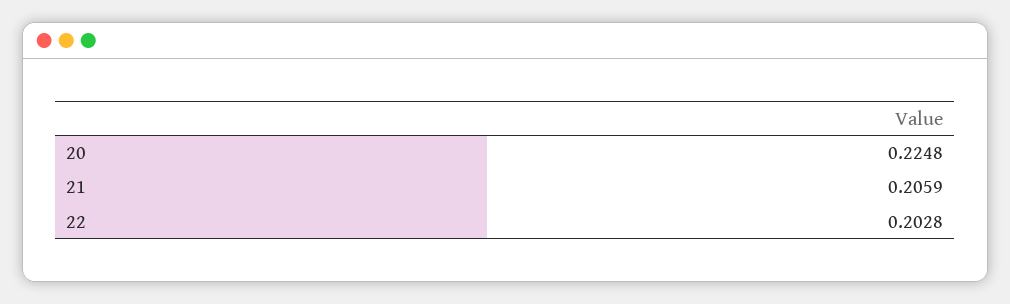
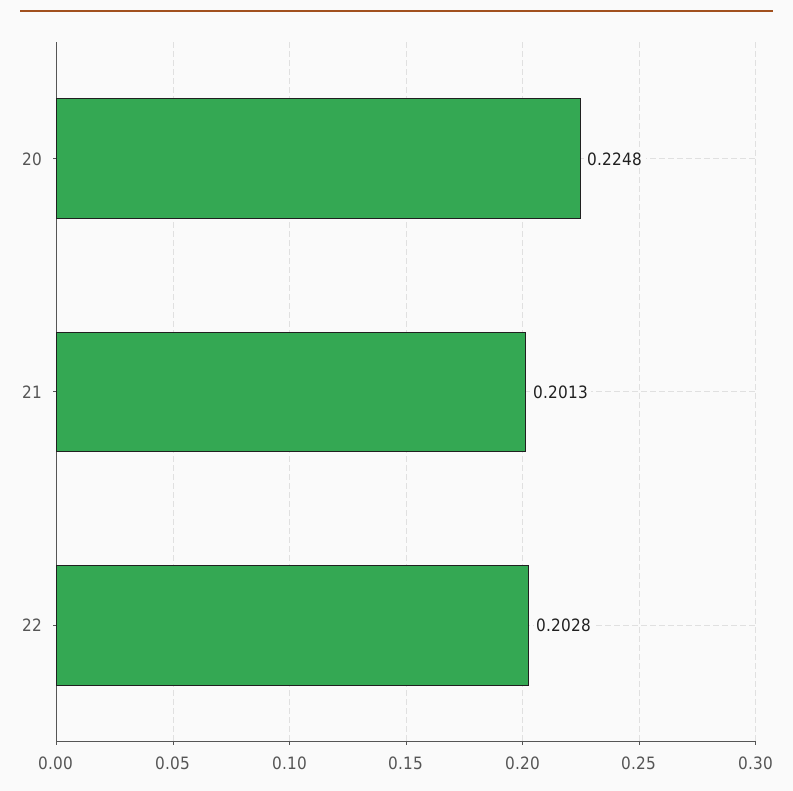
  {
    "20": 0.2248,
-   "21": 0.2059,
+   "21": 0.2013,
    "22": 0.2028
  }

